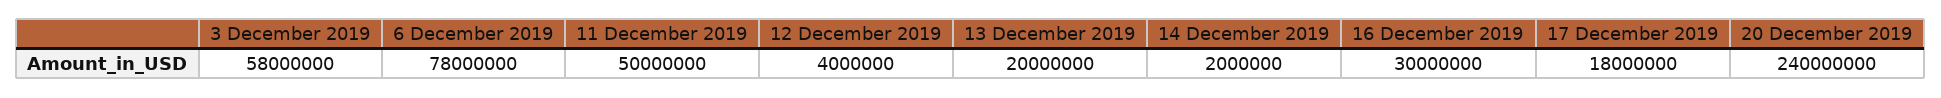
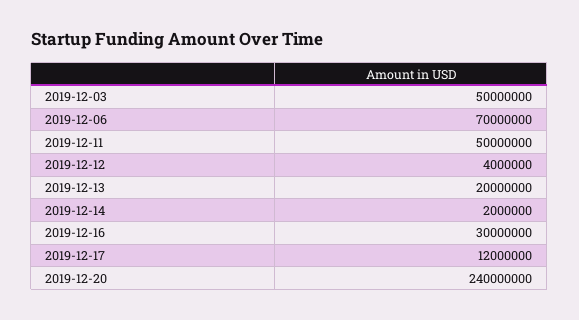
  {
-   "3 December 2019": 58000000,
+   "3 December 2019": 50000000,
-   "6 December 2019": 78000000,
+   "6 December 2019": 70000000,
    "11 December 2019": 50000000,
    "12 December 2019": 4000000,
    "13 December 2019": 20000000,
    "14 December 2019": 2000000,
    "16 December 2019": 30000000,
-   "17 December 2019": 18000000,
+   "17 December 2019": 12000000,
    "20 December 2019": 240000000
  }

